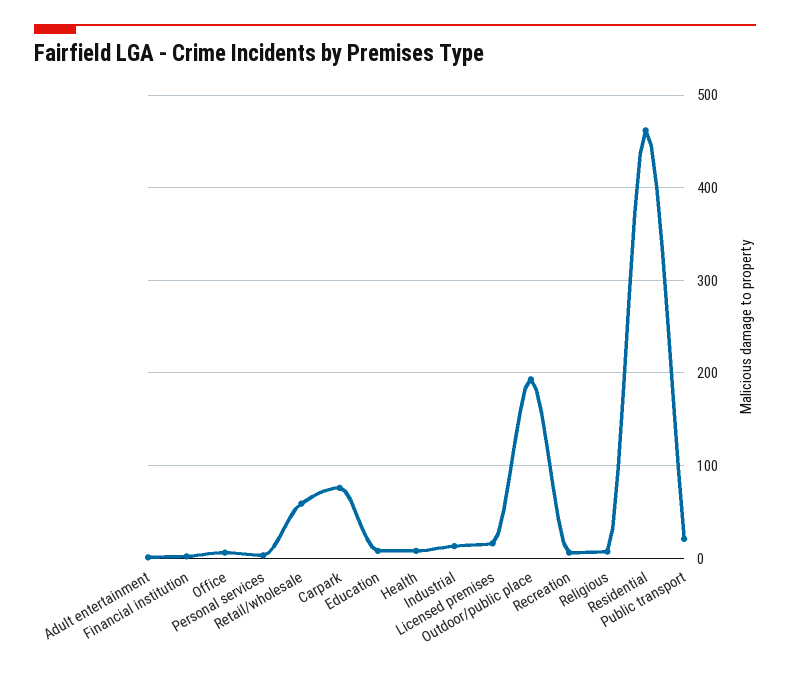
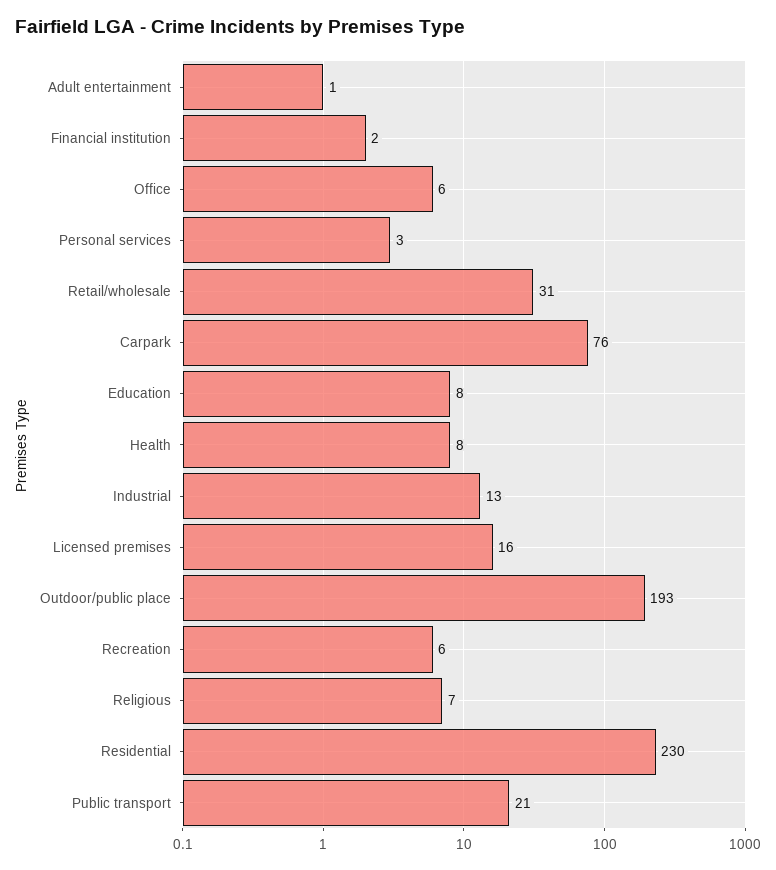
  {
    "Adult entertainment": 1,
    "Financial institution": 2,
    "Office": 6,
    "Personal services": 3,
-   "Retail/wholesale": 60,
+   "Retail/wholesale": 31,
    "Carpark": 76,
    "Education": 8,
    "Health": 8,
    "Industrial": 13,
    "Licensed premises": 16,
    "Outdoor/public place": 193,
    "Recreation": 6,
    "Religious": 7,
-   "Residential": 460,
+   "Residential": 230,
    "Public transport": 21
  }

